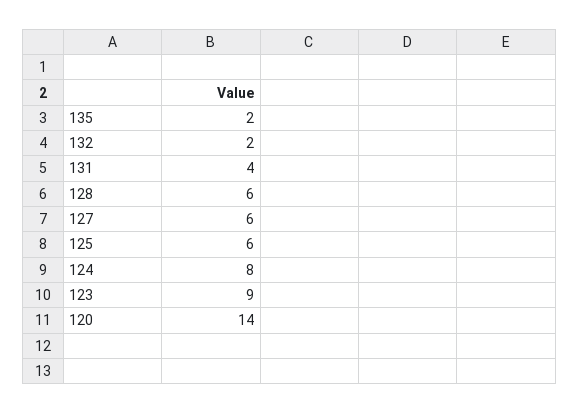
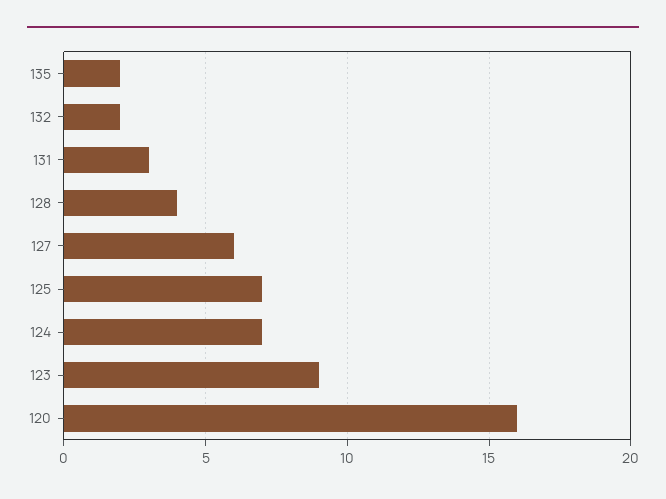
  {
    "135": 2,
    "132": 2,
-   "131": 4,
+   "131": 3,
-   "128": 6,
+   "128": 4,
    "127": 6,
-   "125": 6,
+   "125": 7,
-   "124": 8,
+   "124": 7,
    "123": 9,
-   "120": 14
+   "120": 16
  }

